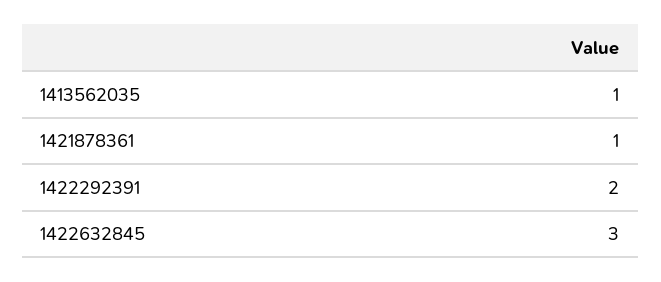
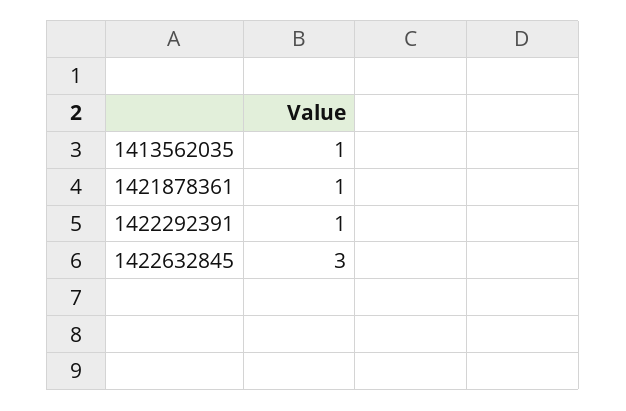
  {
    "1413562035": 1,
    "1421878361": 1,
-   "1422292391": 2,
+   "1422292391": 1,
    "1422632845": 3
  }

